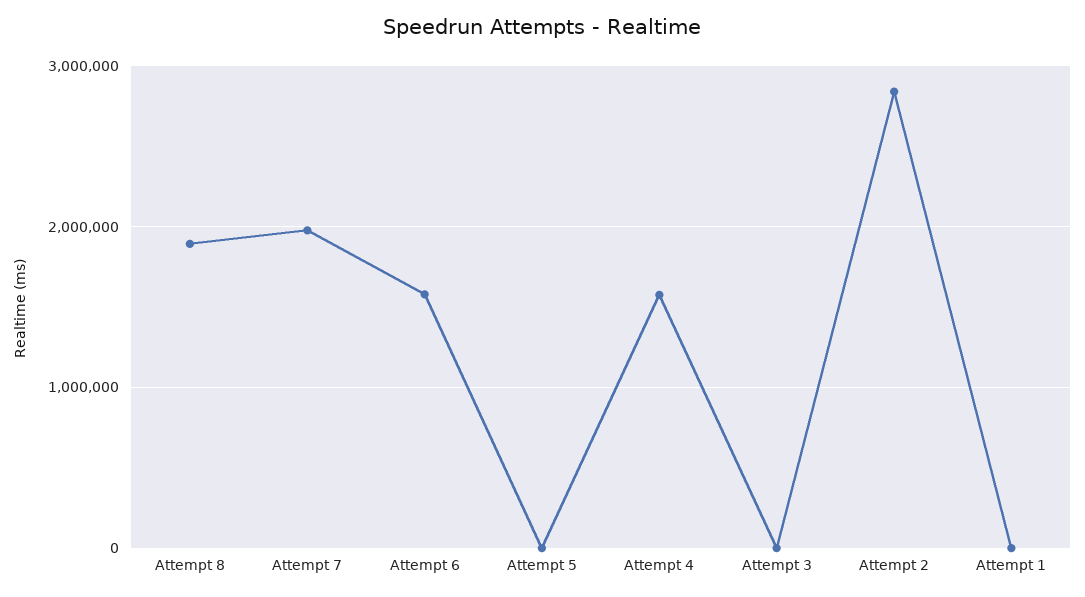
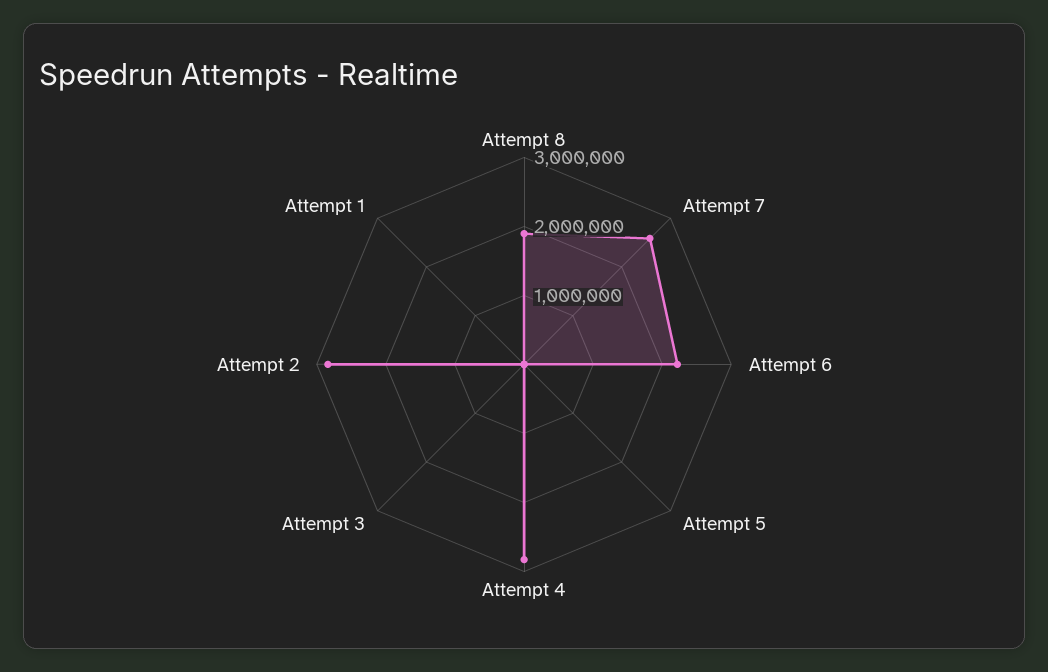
  {
    "Attempt 8": 1900000,
-   "Attempt 7": 2000000,
+   "Attempt 7": 2600000,
-   "Attempt 6": 1600000,
+   "Attempt 6": 2200000,
    "Attempt 5": 0,
-   "Attempt 4": 1600000,
+   "Attempt 4": 2800000,
    "Attempt 3": 0,
    "Attempt 2": 2800000,
    "Attempt 1": 0
  }

